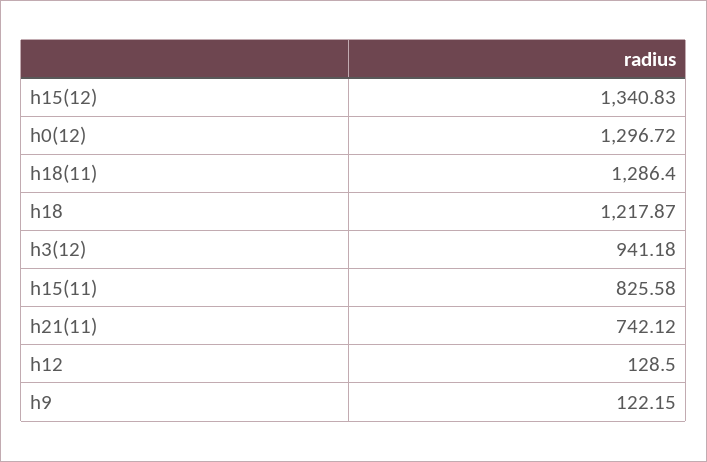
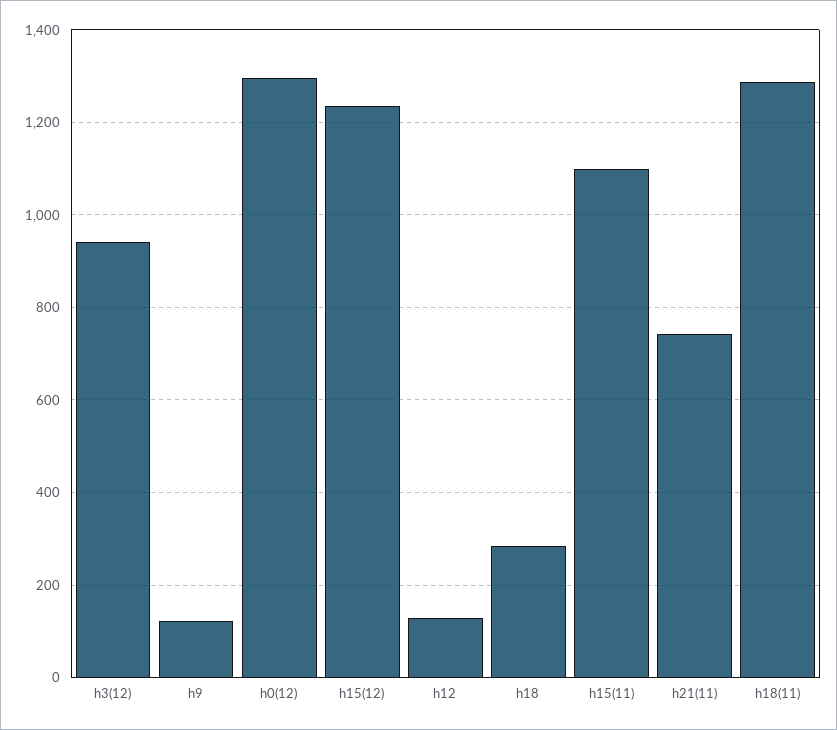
  {
-   "h15(12)": 1340.83,
+   "h15(12)": 1240,
    "h0(12)": 1296.72,
    "h18(11)": 1286.4,
-   "h18": 1217.87,
+   "h18": 280,
    "h3(12)": 941.18,
-   "h15(11)": 825.58,
+   "h15(11)": 1100,
    "h21(11)": 742.12,
    "h12": 128.5,
    "h9": 122.15
  }

